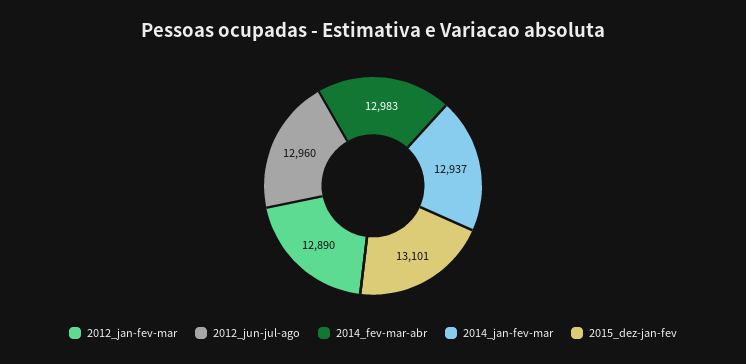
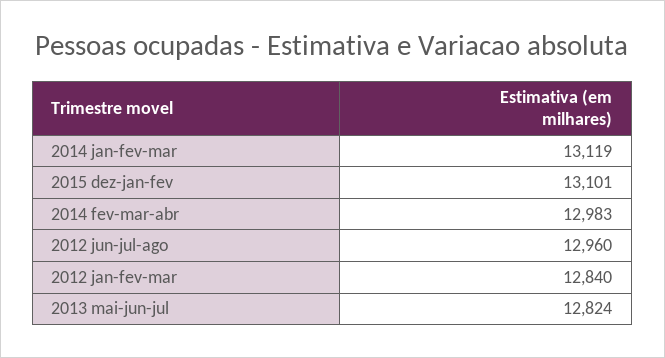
  {
-   "2012_jan-fev-mar": 12890,
+   "2012_jan-fev-mar": 12840,
    "2012_jun-jul-ago": 12960,
    "2014_fev-mar-abr": 12983,
-   "2014_jan-fev-mar": 12937,
+   "2014_jan-fev-mar": 13119,
-   "2015_dez-jan-fev": 13101
+   "2015_dez-jan-fev": 13101,
+   "2013 mai-jun-jul": 12824
  }

